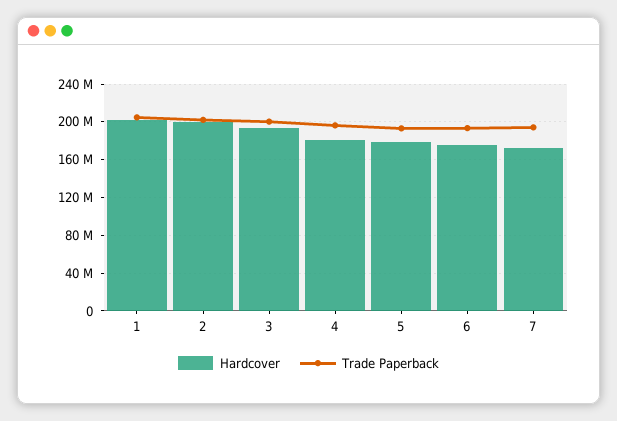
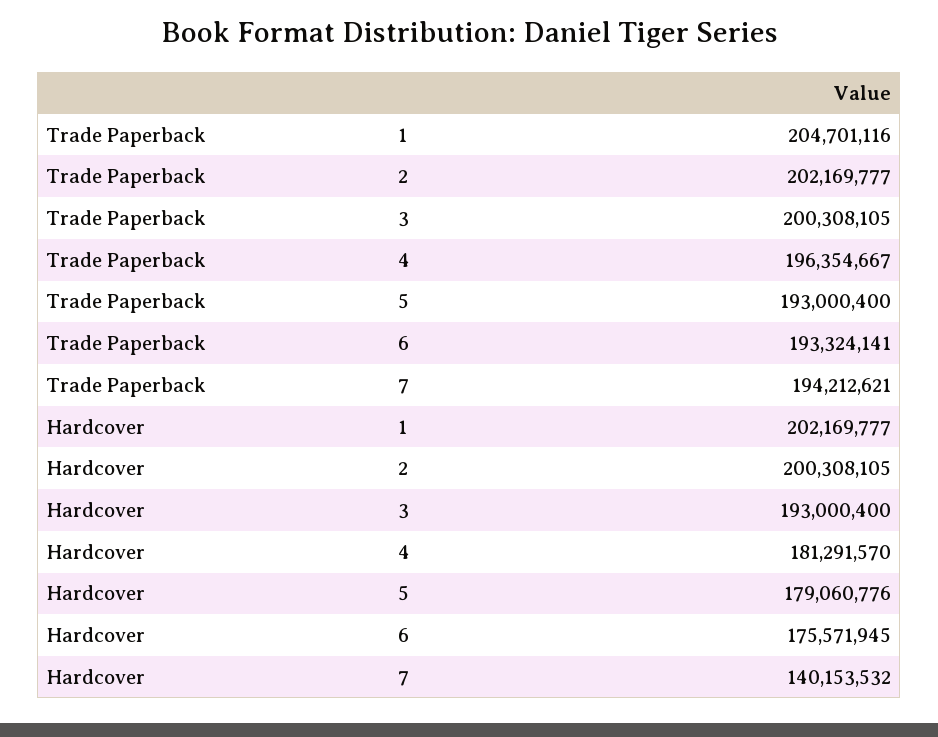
  {
    "Hardcover": {
      "1": 202169777,
      "2": 200308105,
      "3": 193000400,
      "4": 181291570,
      "5": 179060776,
      "6": 175571945,
-     "7": 170000000
+     "7": 140153532
    },
    "Trade Paperback": {
      "1": 204701116,
      "2": 202169777,
      "3": 200308105,
      "4": 196354667,
      "5": 193000400,
      "6": 193324141,
      "7": 194212621
    }
  }

